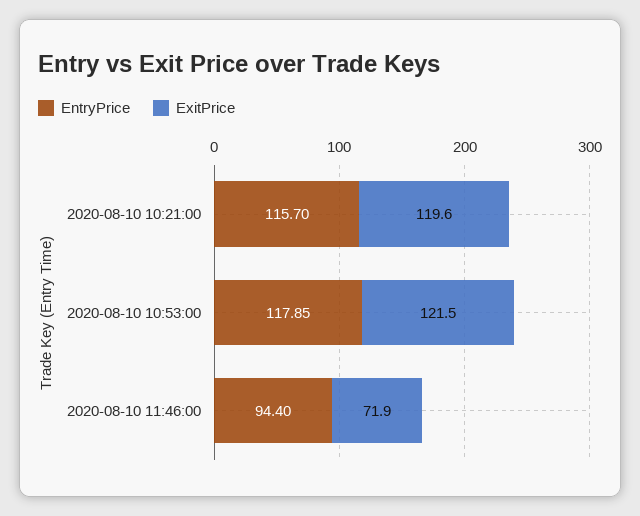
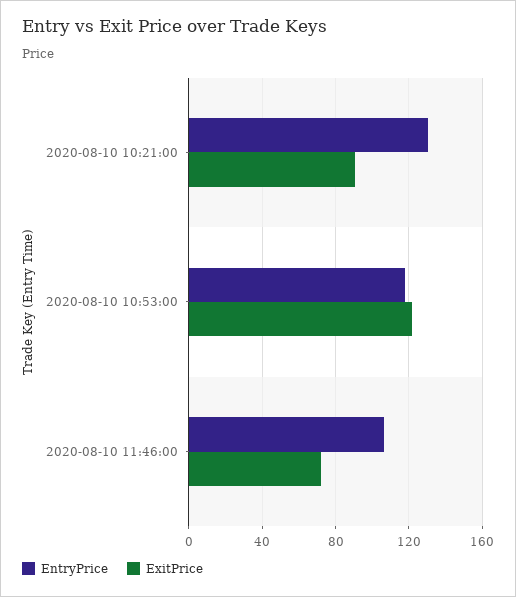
  {
    "EntryPrice": {
-     "2020-08-10 10:21:00": 115.7,
+     "2020-08-10 10:21:00": 130,
      "2020-08-10 10:53:00": 117.85,
-     "2020-08-10 11:46:00": 94.4
+     "2020-08-10 11:46:00": 105
    },
    "ExitPrice": {
-     "2020-08-10 10:21:00": 119.6,
+     "2020-08-10 10:21:00": 90,
      "2020-08-10 10:53:00": 121.5,
      "2020-08-10 11:46:00": 71.9
    }
  }

